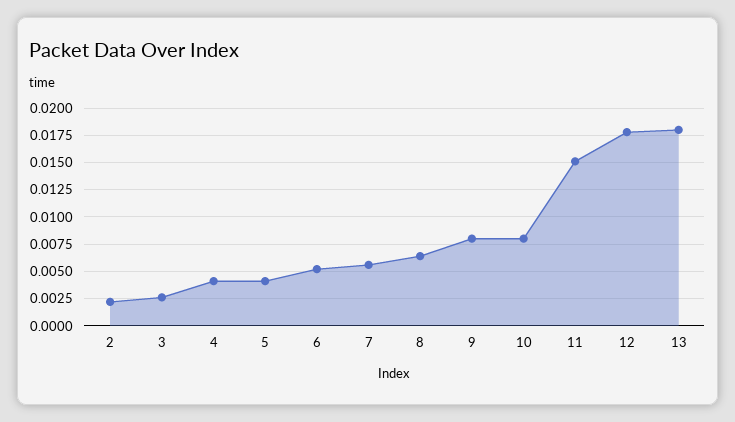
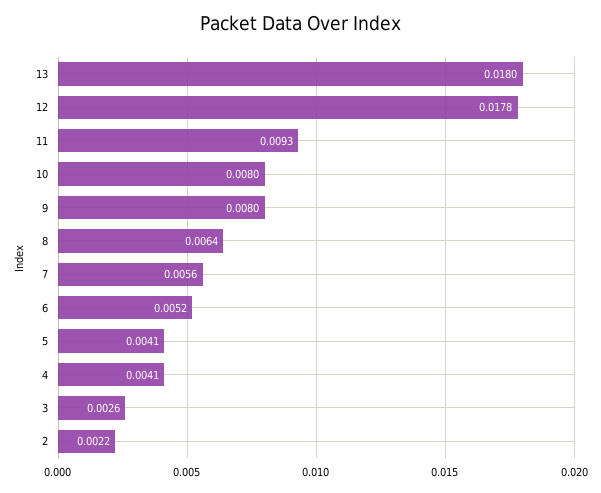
  {
    "2": 0.0022,
    "3": 0.0026,
    "4": 0.0041,
    "5": 0.0041,
    "6": 0.0052,
    "7": 0.0056,
    "8": 0.0064,
    "9": 0.008,
    "10": 0.008,
-   "11": 0.015,
+   "11": 0.0093,
    "12": 0.0178,
    "13": 0.018
  }

